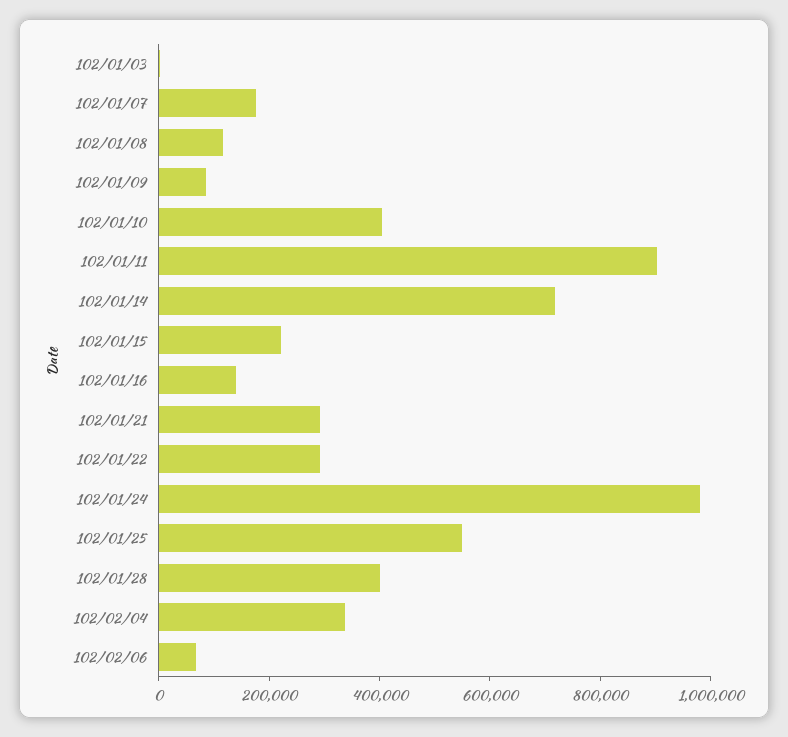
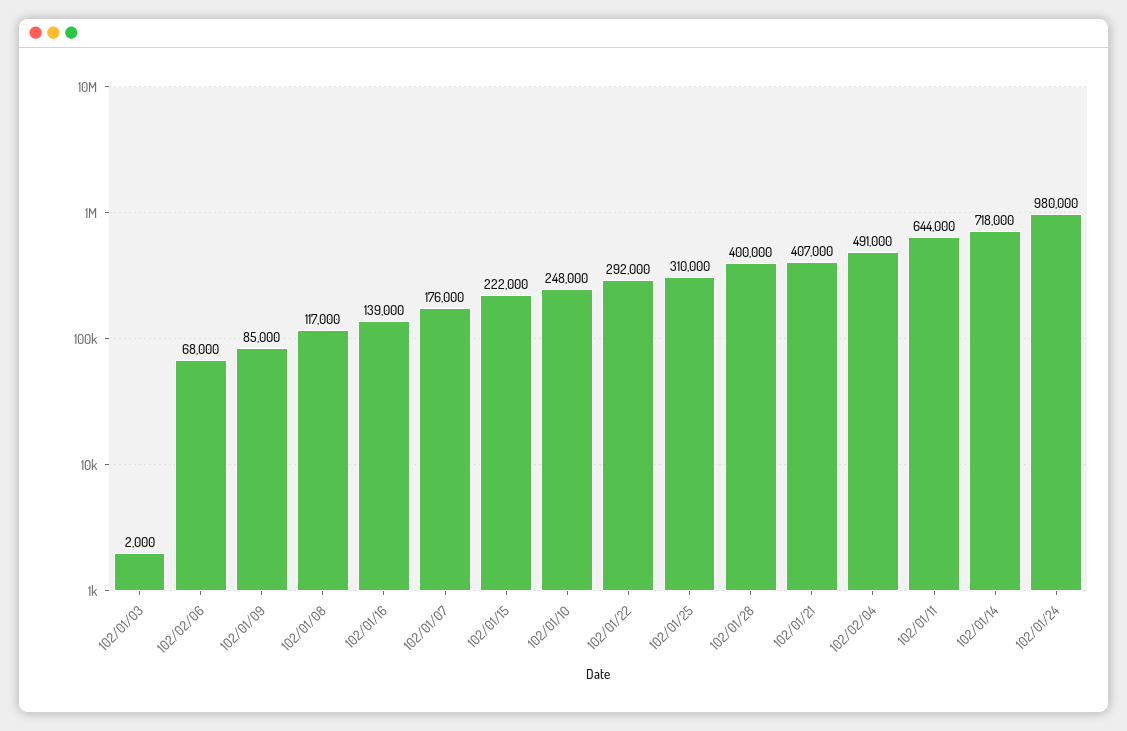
  {
    "102/01/03": 2000,
    "102/01/07": 176000,
    "102/01/08": 117000,
    "102/01/09": 85000,
-   "102/01/10": 400000,
+   "102/01/10": 248000,
-   "102/01/11": 900000,
+   "102/01/11": 644000,
    "102/01/14": 718000,
    "102/01/15": 222000,
    "102/01/16": 139000,
-   "102/01/21": 300000,
+   "102/01/21": 407000,
    "102/01/22": 292000,
    "102/01/24": 980000,
-   "102/01/25": 550000,
+   "102/01/25": 310000,
    "102/01/28": 400000,
-   "102/02/04": 350000,
+   "102/02/04": 491000,
    "102/02/06": 68000
  }

